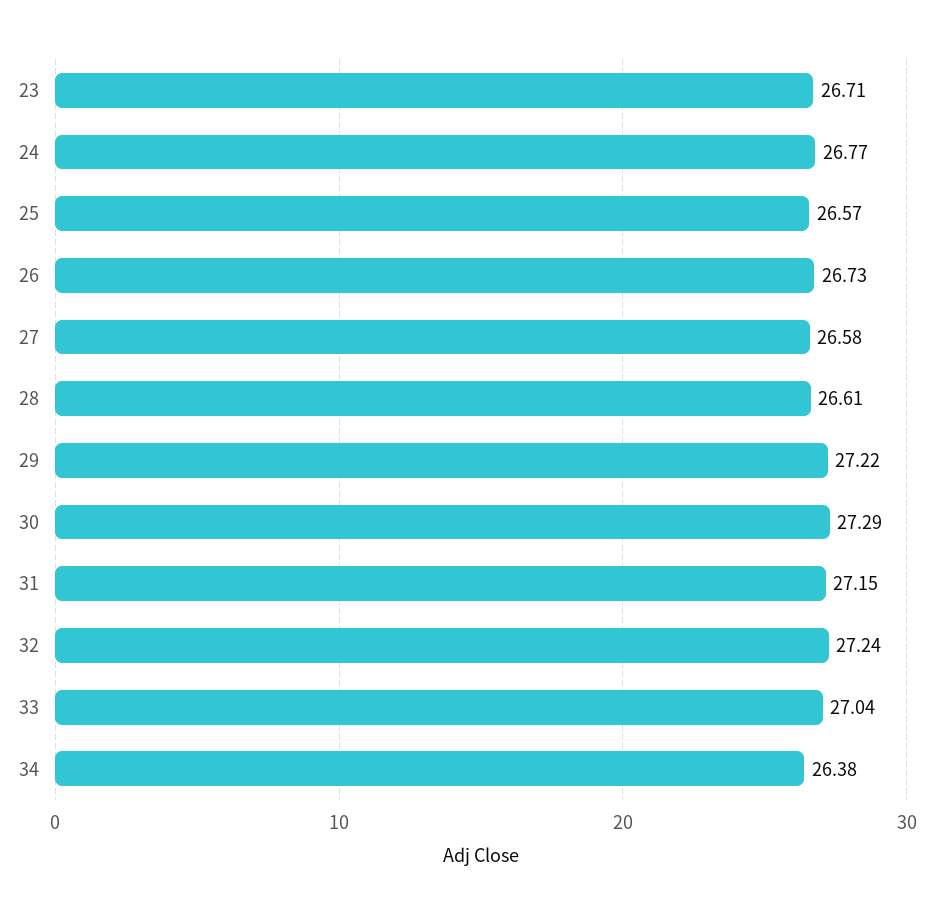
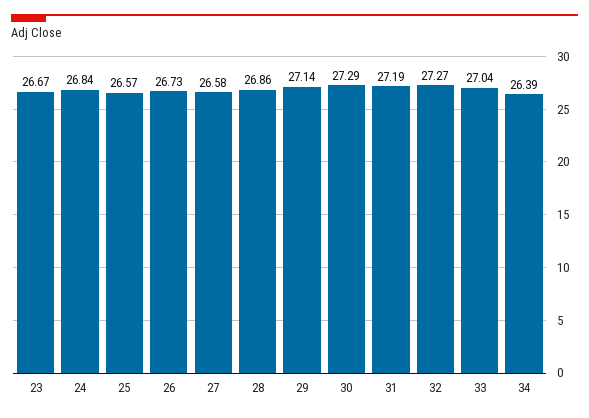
  {
-   "23": 26.71,
+   "23": 26.67,
-   "24": 26.77,
+   "24": 26.84,
    "25": 26.57,
    "26": 26.73,
    "27": 26.58,
-   "28": 26.61,
+   "28": 26.86,
-   "29": 27.22,
+   "29": 27.14,
    "30": 27.29,
-   "31": 27.15,
+   "31": 27.19,
-   "32": 27.24,
+   "32": 27.27,
    "33": 27.04,
-   "34": 26.38
+   "34": 26.39
  }

